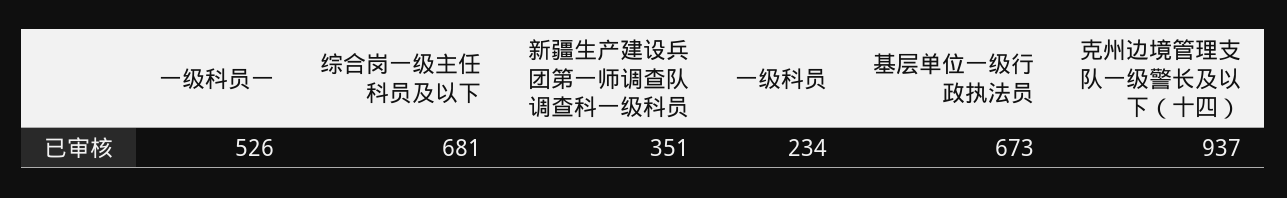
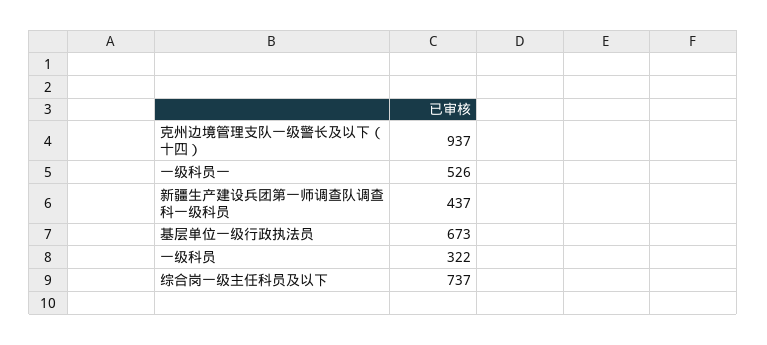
  {
    "一级科员一": 526,
-   "综合岗一级主任科员及以下": 681,
+   "综合岗一级主任科员及以下": 737,
-   "新疆生产建设兵团第一师调查队调查科一级科员": 351,
+   "新疆生产建设兵团第一师调查队调查科一级科员": 437,
-   "一级科员": 234,
+   "一级科员": 322,
    "基层单位一级行政执法员": 673,
    "克州边境管理支队一级警长及以下（十四）": 937
  }

